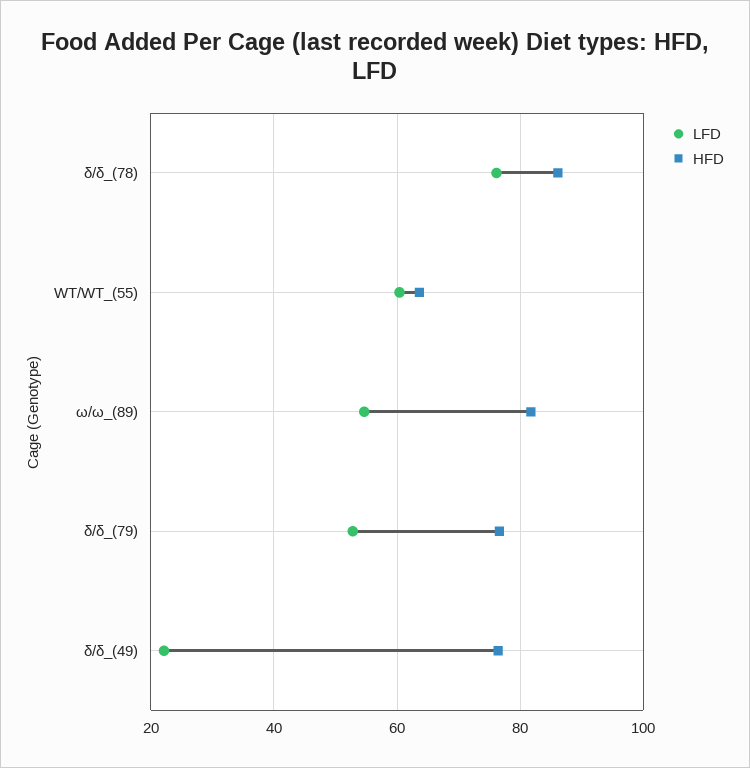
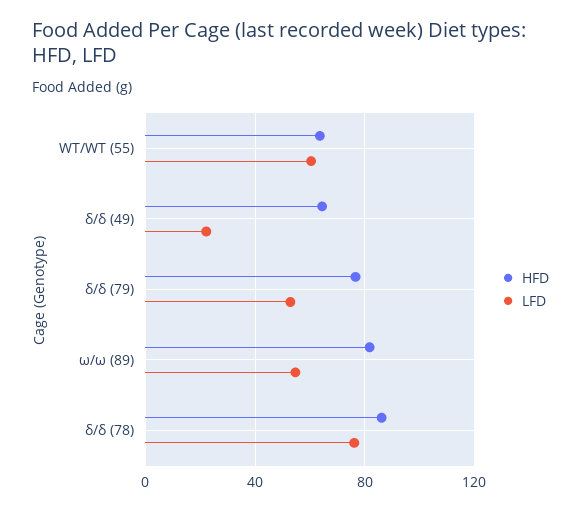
  {
    "LFD": {
      "δ/δ_(78)": 76,
      "WT/WT_(55)": 60,
      "ω/ω_(89)": 54,
      "δ/δ_(79)": 52,
      "δ/δ_(49)": 22
    },
    "HFD": {
      "δ/δ_(78)": 86,
      "WT/WT_(55)": 64,
      "ω/ω_(89)": 82,
      "δ/δ_(79)": 76,
-     "δ/δ_(49)": 76
+     "δ/δ_(49)": 65
    }
  }

